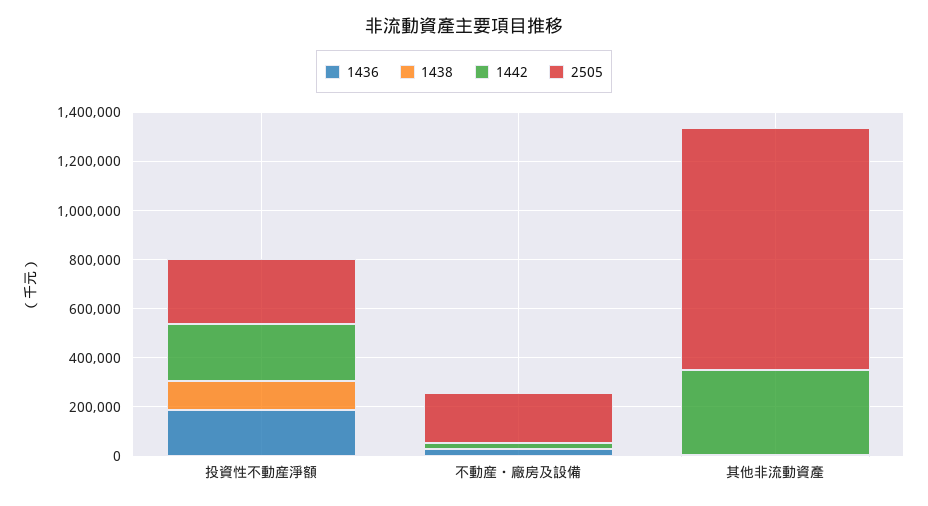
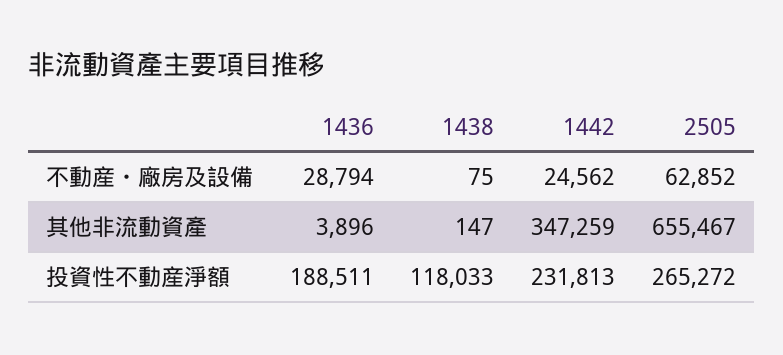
  {
    "1436": {
      "投資性不動産淨額": 188511,
      "不動産・廠房及設備": 28794,
      "其他非流動資產": 3896
    },
    "1438": {
      "投資性不動産淨額": 118033,
      "不動産・廠房及設備": 75,
      "其他非流動資產": 147
    },
    "1442": {
      "投資性不動産淨額": 231813,
      "不動産・廠房及設備": 24562,
      "其他非流動資產": 347259
    },
    "2505": {
      "投資性不動産淨額": 265272,
-     "不動産・廠房及設備": 200000,
+     "不動産・廠房及設備": 62852,
-     "其他非流動資產": 1000000
+     "其他非流動資產": 655467
    }
  }

